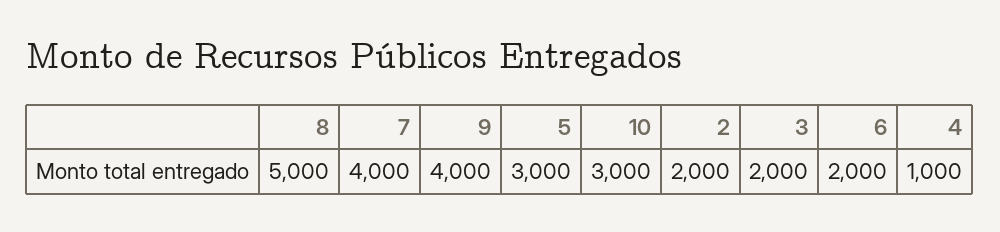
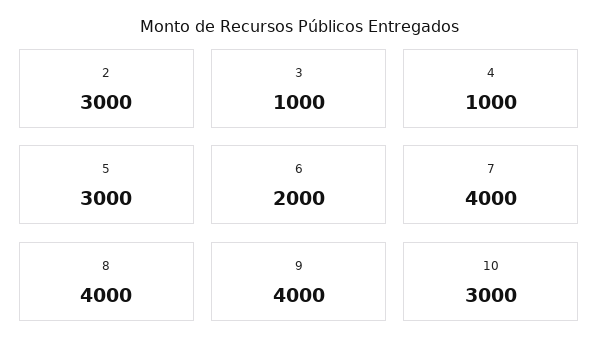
  {
-   "8": 5000,
+   "8": 4000,
    "7": 4000,
    "9": 4000,
    "5": 3000,
    "10": 3000,
-   "2": 2000,
+   "2": 3000,
-   "3": 2000,
+   "3": 1000,
    "6": 2000,
    "4": 1000
  }

